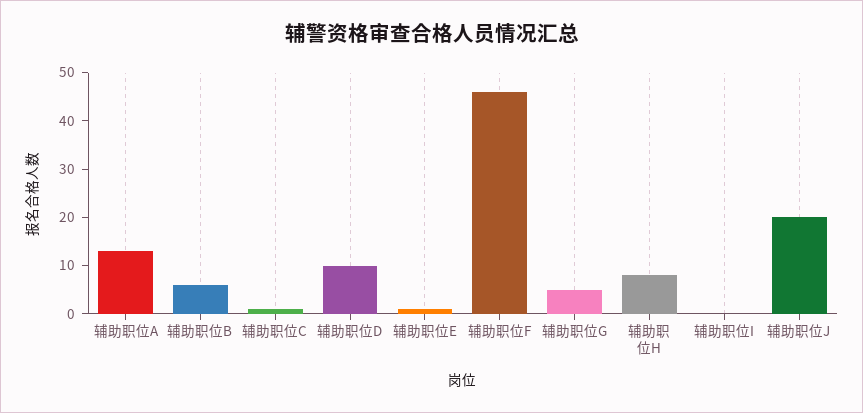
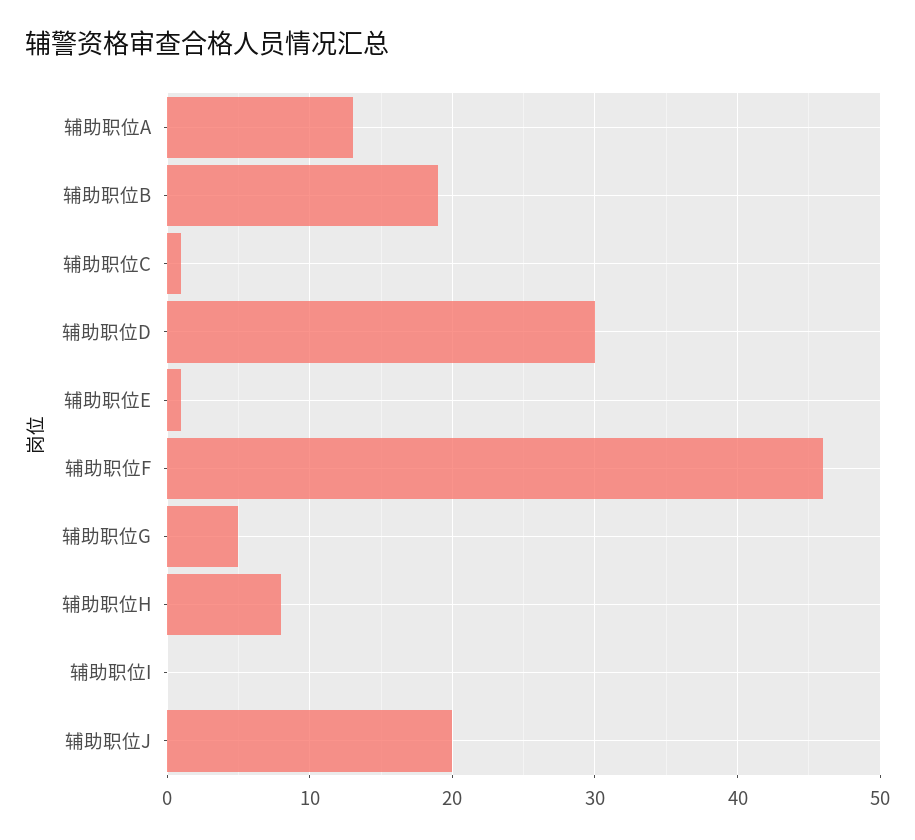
  {
    "辅助职位A": 13,
-   "辅助职位B": 5,
+   "辅助职位B": 19,
    "辅助职位C": 1,
-   "辅助职位D": 10,
+   "辅助职位D": 30,
    "辅助职位E": 1,
    "辅助职位F": 46,
    "辅助职位G": 5,
    "辅助职位H": 8,
    "辅助职位I": 0,
    "辅助职位J": 20
  }

